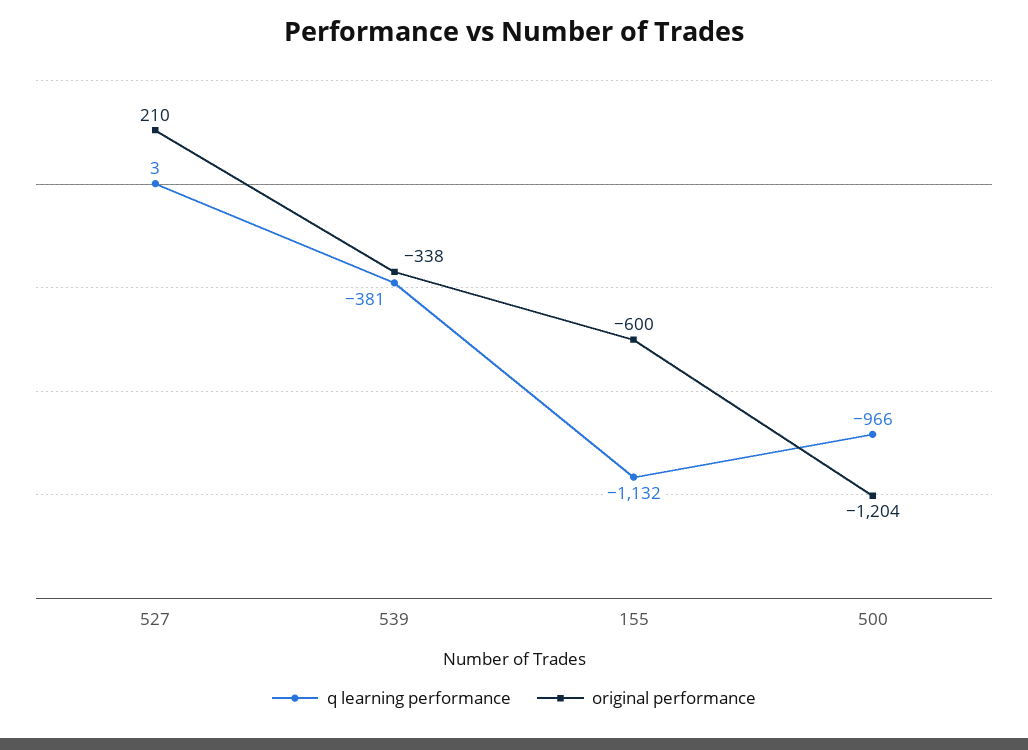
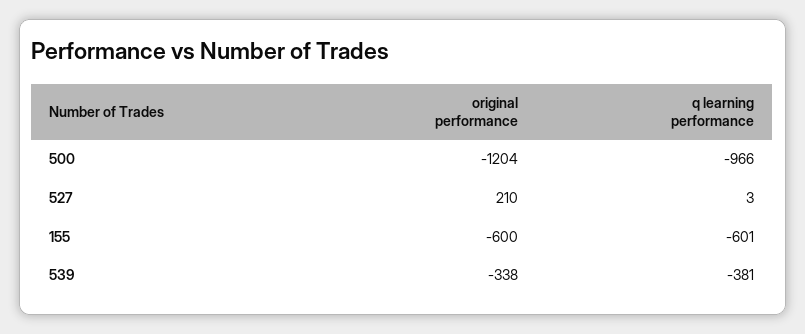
  {
    "q learning performance": {
      "527": 3,
      "539": -381,
-     "155": -1132,
+     "155": -601,
      "500": -966
    },
    "original performance": {
      "527": 210,
      "539": -338,
      "155": -600,
      "500": -1204
    }
  }

